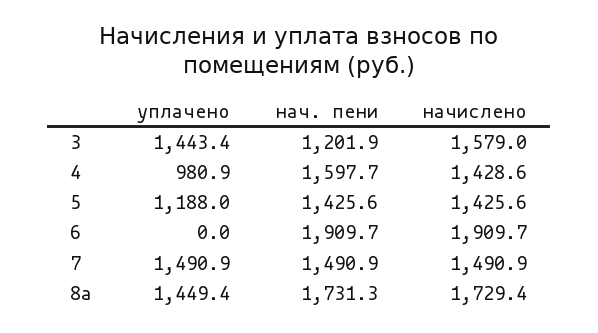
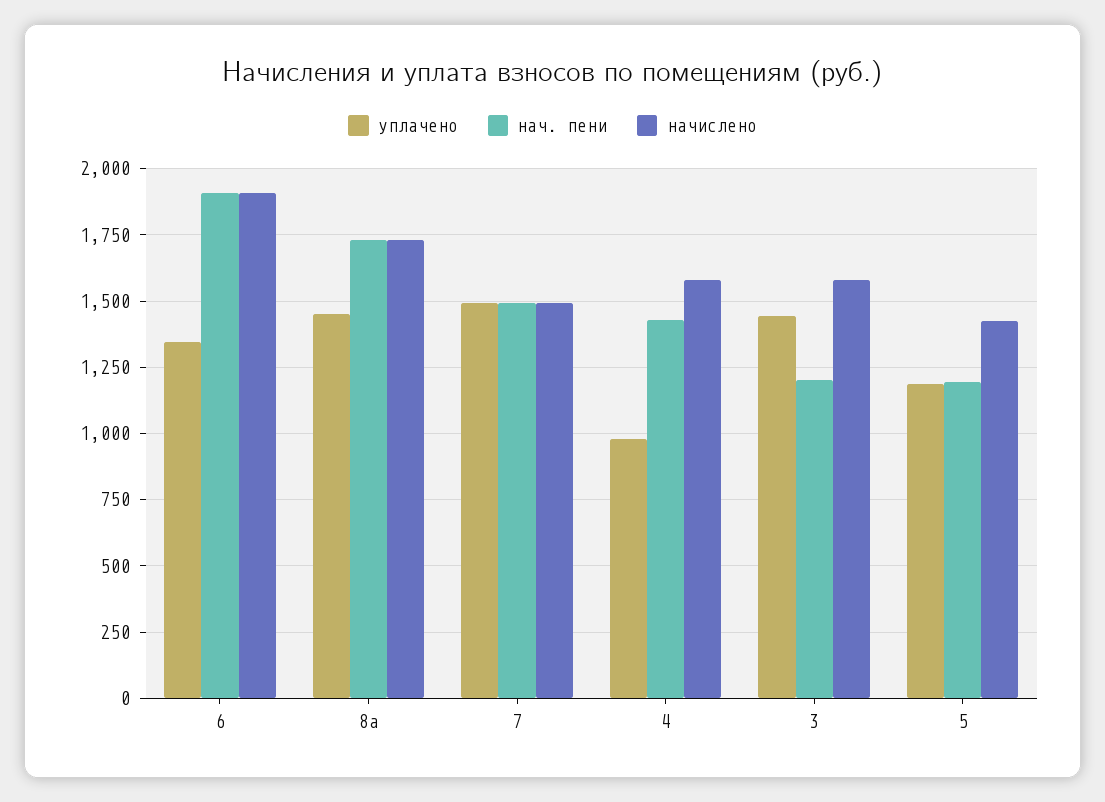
  {
    "уплачено": {
      "3": 1443.4,
      "4": 980.9,
      "5": 1188,
-     "6": 0,
+     "6": 1350,
      "7": 1490.9,
      "8a": 1449.4
    },
    "нач. пени": {
      "3": 1201.9,
-     "4": 1597.7,
+     "4": 1425,
-     "5": 1425.6,
+     "5": 1200,
      "6": 1909.7,
      "7": 1490.9,
      "8a": 1731.3
    },
    "начислено": {
      "3": 1579,
-     "4": 1428.6,
+     "4": 1575,
      "5": 1425.6,
      "6": 1909.7,
      "7": 1490.9,
      "8a": 1729.4
    }
  }

